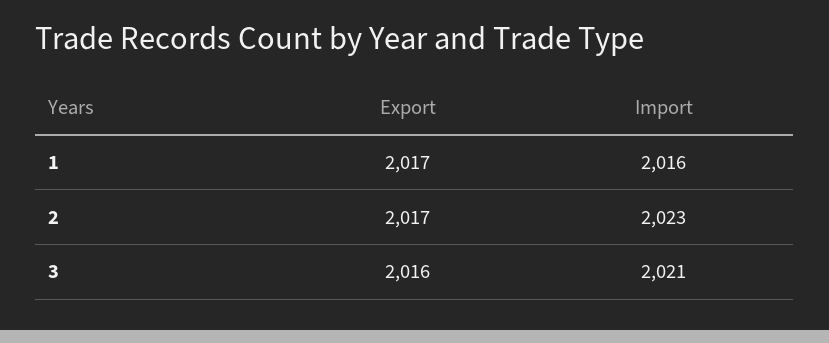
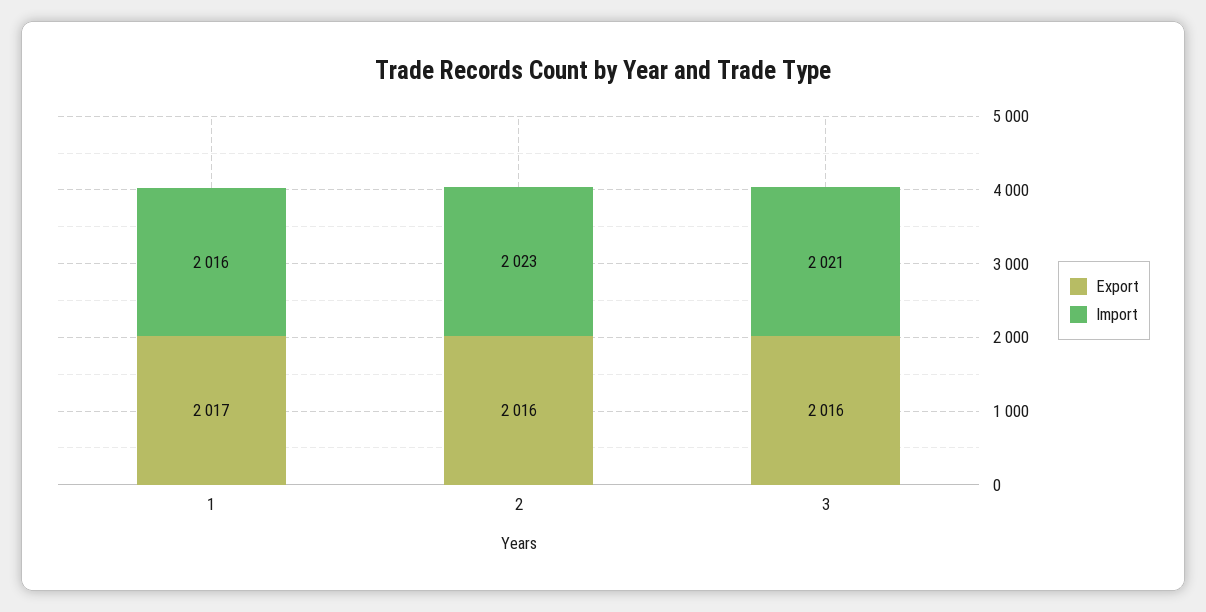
  {
    "Export": {
      "1": 2017,
-     "2": 2017,
+     "2": 2016,
      "3": 2016
    },
    "Import": {
      "1": 2016,
      "2": 2023,
      "3": 2021
    }
  }

